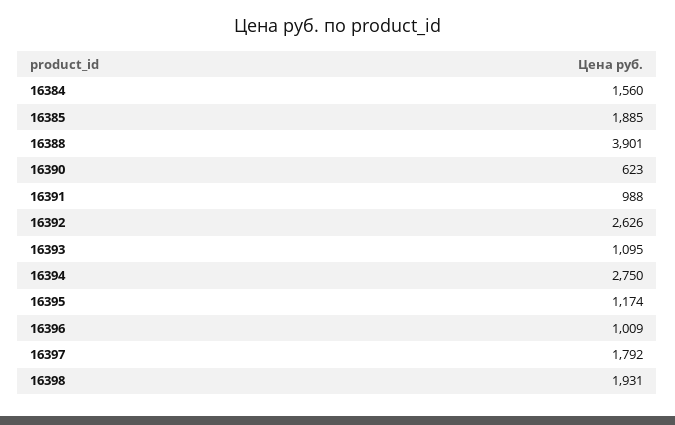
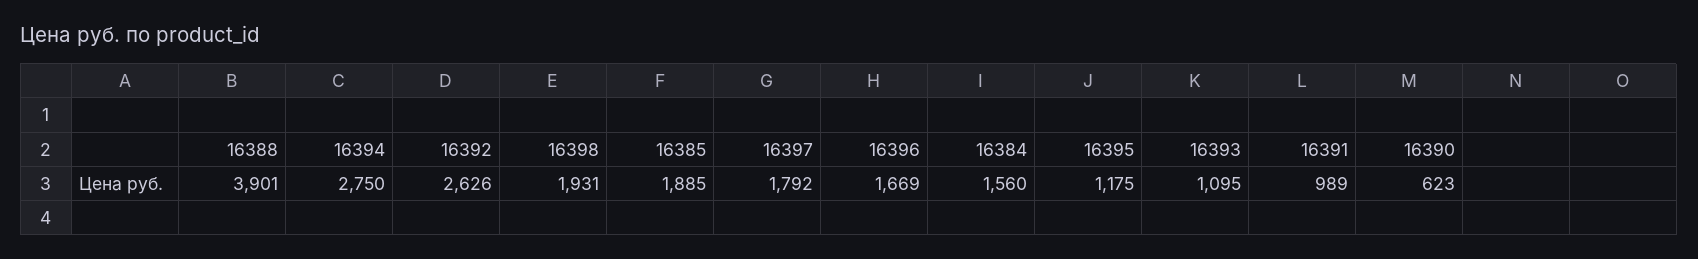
  {
    "16384": 1560,
    "16385": 1885,
    "16388": 3901,
    "16390": 623,
-   "16391": 988,
+   "16391": 989,
    "16392": 2626,
    "16393": 1095,
    "16394": 2750,
-   "16395": 1174,
+   "16395": 1175,
-   "16396": 1009,
+   "16396": 1669,
    "16397": 1792,
    "16398": 1931
  }

